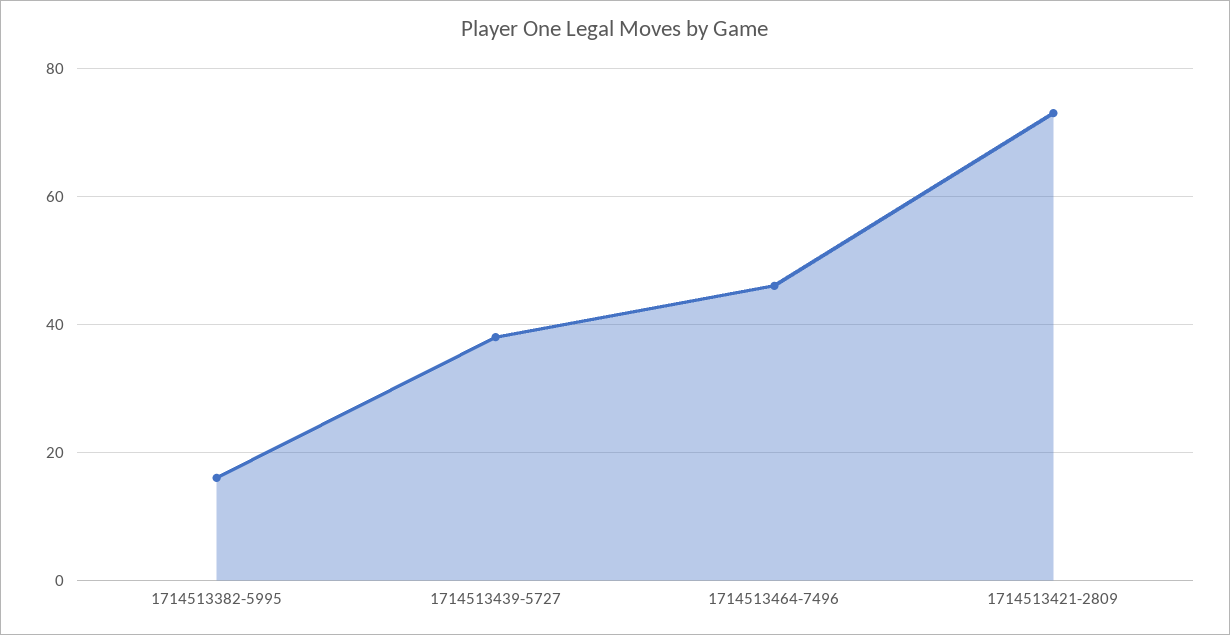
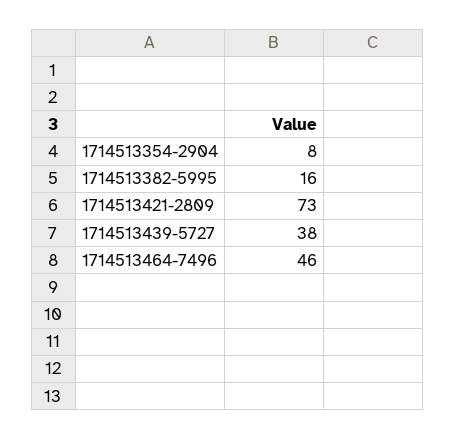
  {
    "1714513382-5995": 16,
    "1714513439-5727": 38,
    "1714513464-7496": 46,
-   "1714513421-2809": 73
+   "1714513421-2809": 73,
+   "1714513354-2904": 8
  }

